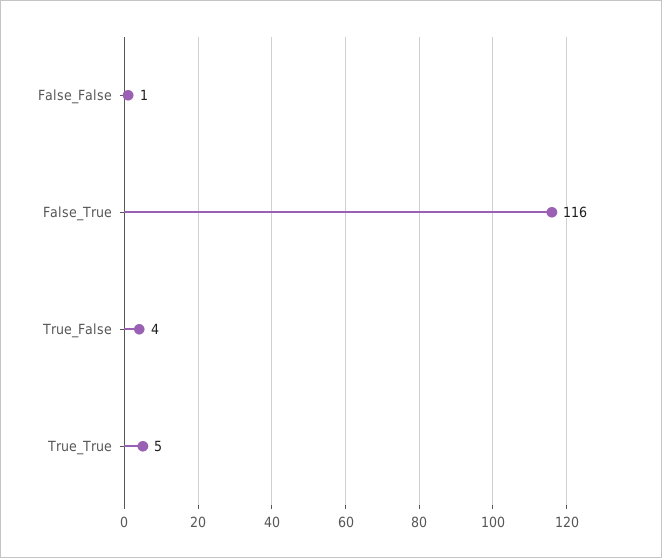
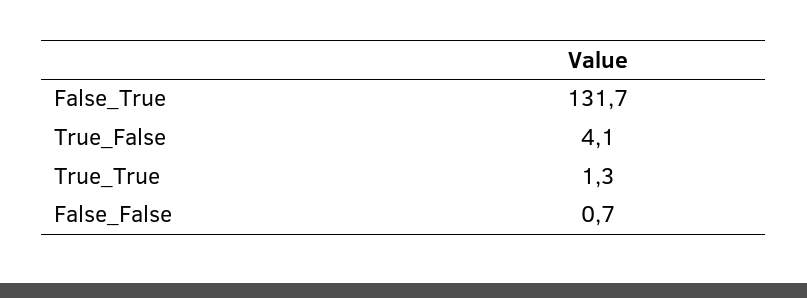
  {
    "False_False": 0.7,
-   "False_True": 116,
+   "False_True": 131.7,
    "True_False": 4.1,
-   "True_True": 5
+   "True_True": 1.3
  }

